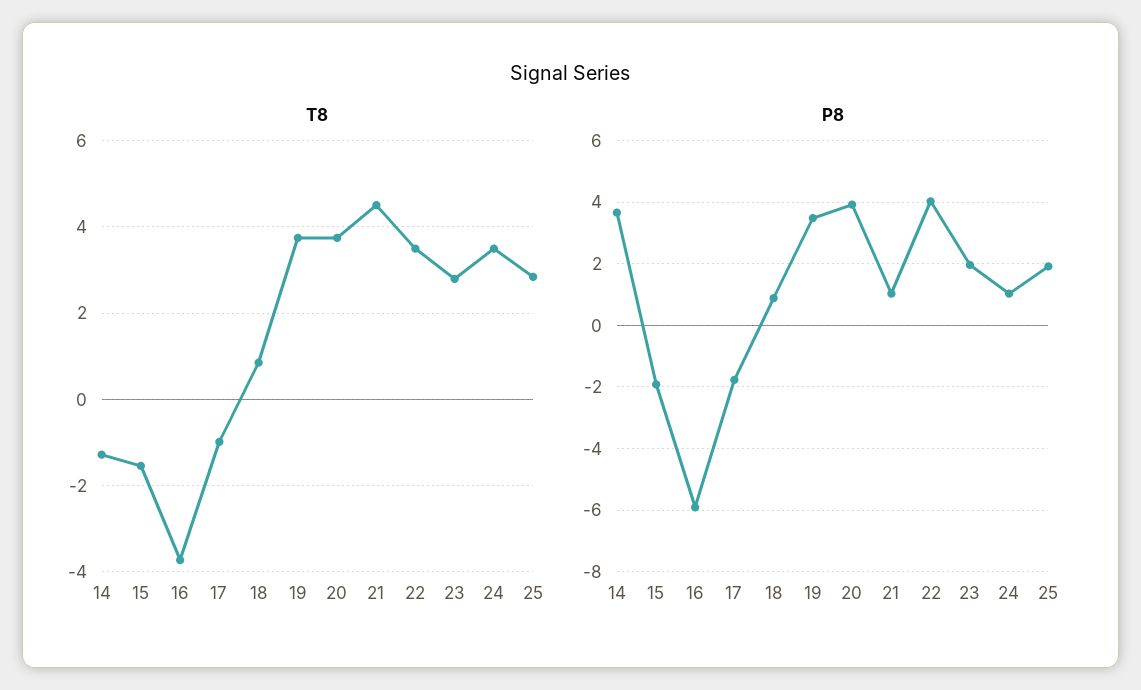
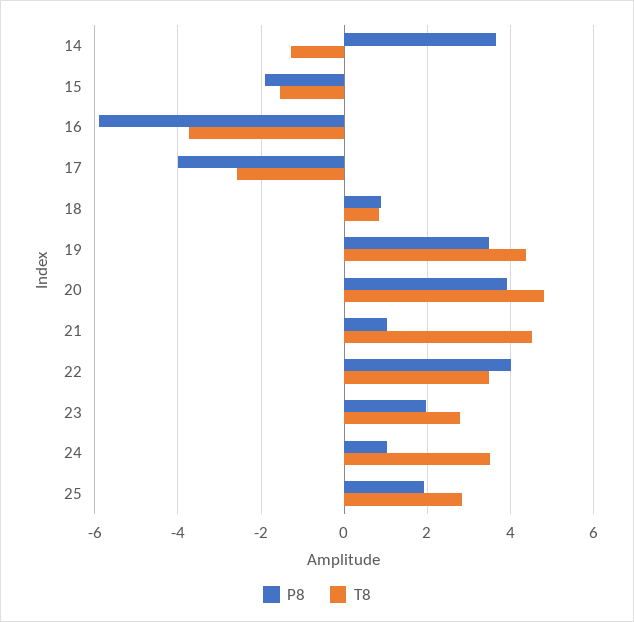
  {
    "T8": {
      "14": -1.2,
      "15": -1.6,
      "16": -3.8,
-     "17": -1,
+     "17": -2.6,
      "18": 0.8,
-     "19": 3.8,
+     "19": 4.4,
-     "20": 3.8,
+     "20": 4.8,
      "21": 4.6,
      "22": 3.4,
      "23": 2.8,
      "24": 3.4,
      "25": 2.8
    },
    "P8": {
      "14": 3.6,
      "15": -2,
      "16": -6,
-     "17": -1.8,
+     "17": -4,
      "18": 0.8,
      "19": 3.4,
      "20": 4,
      "21": 1,
      "22": 4,
      "23": 2,
      "24": 1,
      "25": 2
    }
  }

